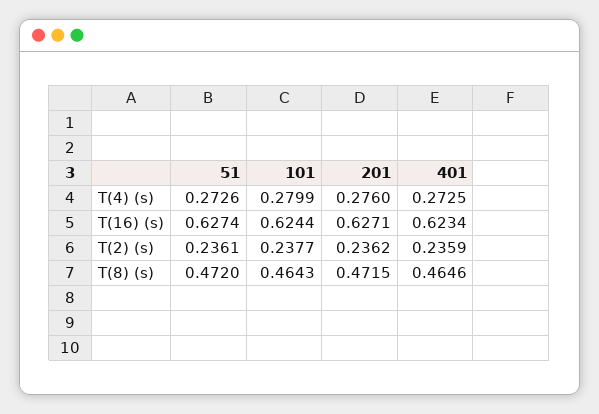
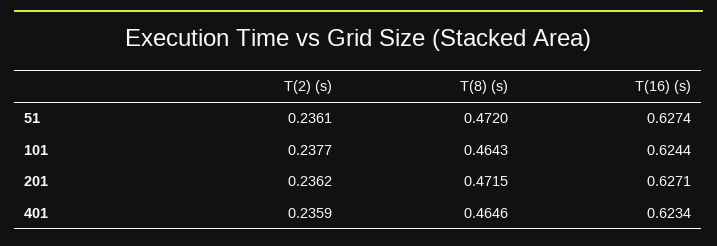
  {
    "51": {
-     "T(4) (s)": 0.2726,
      "T(16) (s)": 0.6274,
      "T(2) (s)": 0.2361,
      "T(8) (s)": 0.472
    },
    "101": {
-     "T(4) (s)": 0.2799,
      "T(16) (s)": 0.6244,
      "T(2) (s)": 0.2377,
      "T(8) (s)": 0.4643
    },
    "201": {
-     "T(4) (s)": 0.276,
      "T(16) (s)": 0.6271,
      "T(2) (s)": 0.2362,
      "T(8) (s)": 0.4715
    },
    "401": {
-     "T(4) (s)": 0.2725,
      "T(16) (s)": 0.6234,
      "T(2) (s)": 0.2359,
      "T(8) (s)": 0.4646
    }
  }

